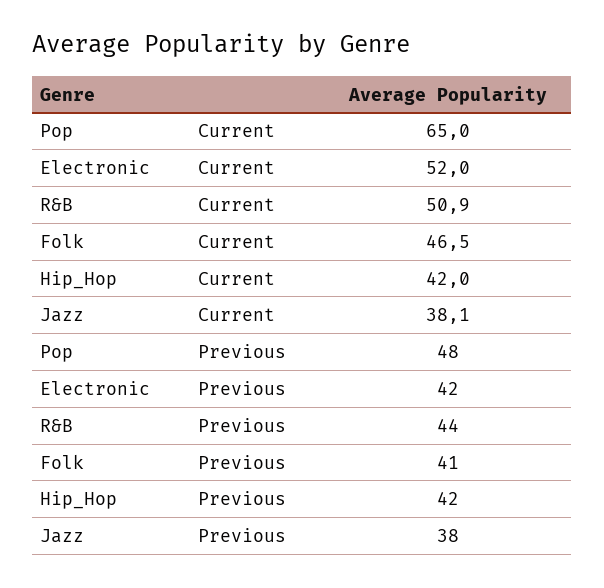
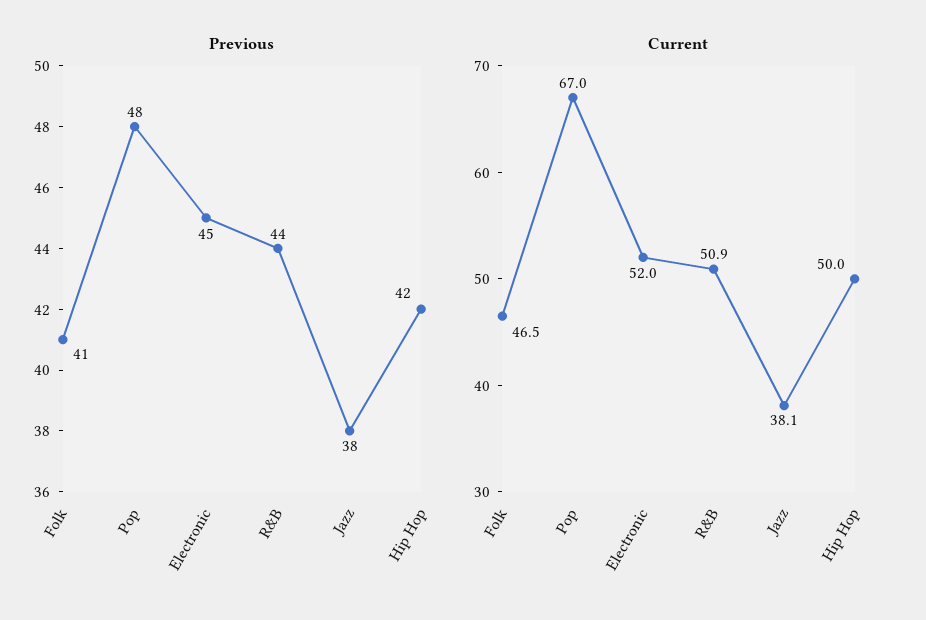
  {
    "Current": {
-     "Pop": 65,
+     "Pop": 67,
      "Electronic": 52,
      "R&B": 50.9,
      "Folk": 46.5,
-     "Hip_Hop": 42,
+     "Hip_Hop": 50,
      "Jazz": 38.1
    },
    "Previous": {
      "Pop": 48,
-     "Electronic": 42,
+     "Electronic": 45,
      "R&B": 44,
      "Folk": 41,
      "Hip_Hop": 42,
      "Jazz": 38
    }
  }

